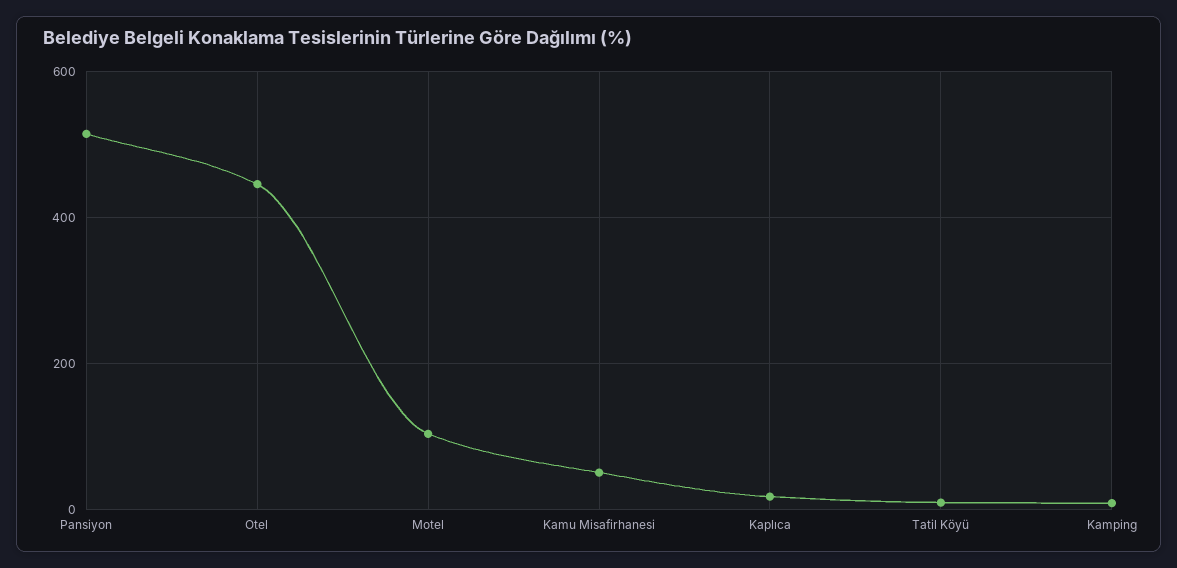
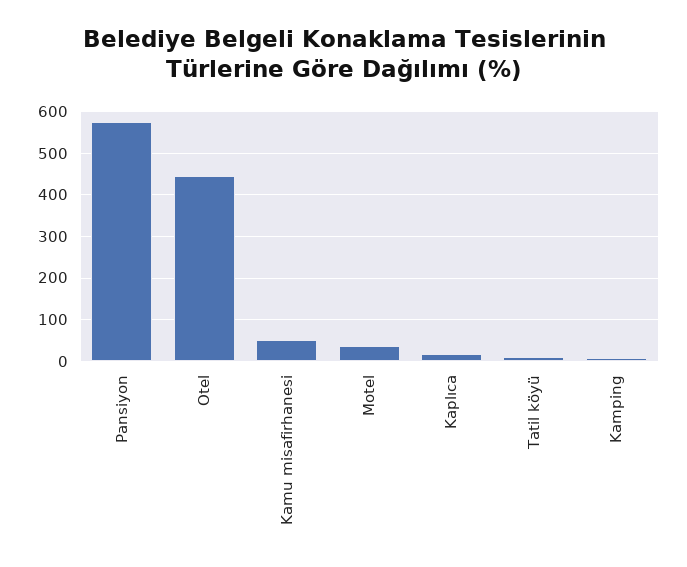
  {
-   "Pansiyon": 520,
+   "Pansiyon": 580,
    "Otel": 440,
-   "Motel": 100,
+   "Motel": 40,
    "Kamu Misafirhanesi": 60,
    "Kaplıca": 20,
    "Tatil Köyü": 20,
    "Kamping": 0
  }

